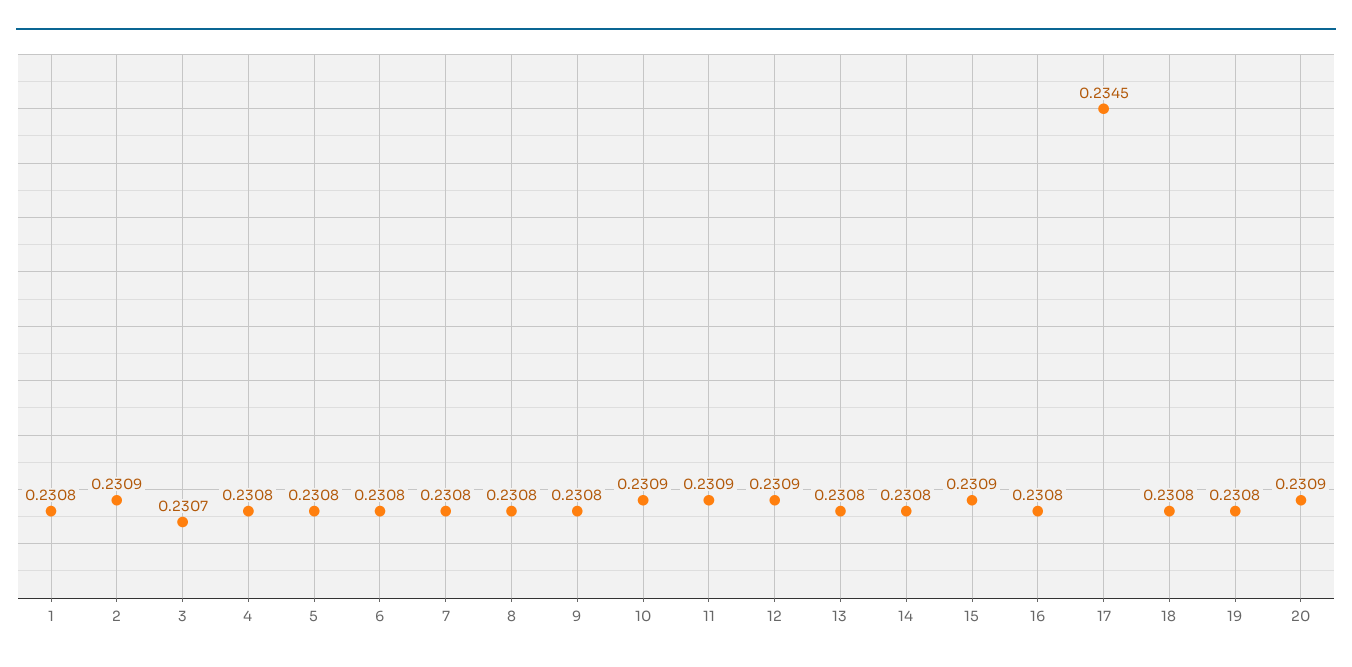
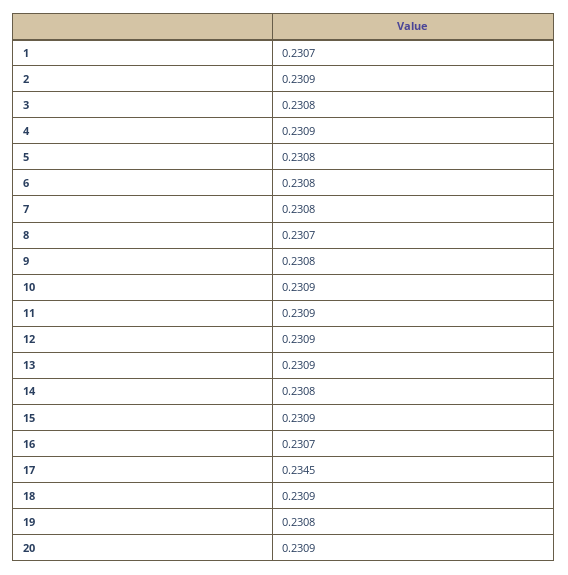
  {
-   "1": 0.2308,
+   "1": 0.2307,
    "2": 0.2309,
-   "3": 0.2307,
+   "3": 0.2308,
-   "4": 0.2308,
+   "4": 0.2309,
    "5": 0.2308,
    "6": 0.2308,
    "7": 0.2308,
-   "8": 0.2308,
+   "8": 0.2307,
    "9": 0.2308,
    "10": 0.2309,
    "11": 0.2309,
    "12": 0.2309,
-   "13": 0.2308,
+   "13": 0.2309,
    "14": 0.2308,
    "15": 0.2309,
-   "16": 0.2308,
+   "16": 0.2307,
    "17": 0.2345,
-   "18": 0.2308,
+   "18": 0.2309,
    "19": 0.2308,
    "20": 0.2309
  }

